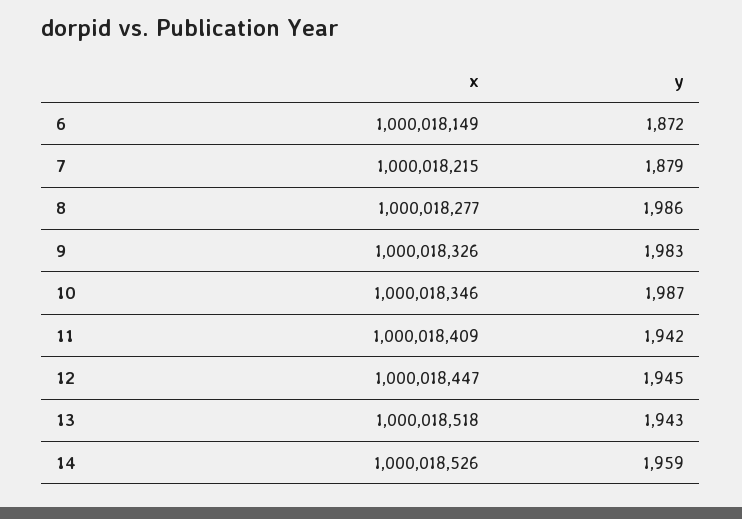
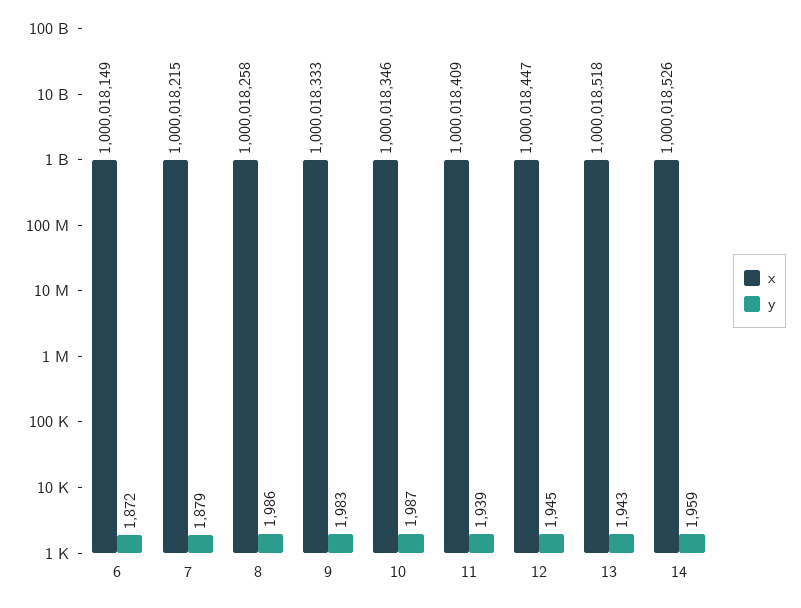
  {
    "x": {
      "6": 1000018149,
      "7": 1000018215,
-     "8": 1000018277,
+     "8": 1000018258,
-     "9": 1000018326,
+     "9": 1000018333,
      "10": 1000018346,
      "11": 1000018409,
      "12": 1000018447,
      "13": 1000018518,
      "14": 1000018526
    },
    "y": {
      "6": 1872,
      "7": 1879,
      "8": 1986,
      "9": 1983,
      "10": 1987,
-     "11": 1942,
+     "11": 1939,
      "12": 1945,
      "13": 1943,
      "14": 1959
    }
  }

